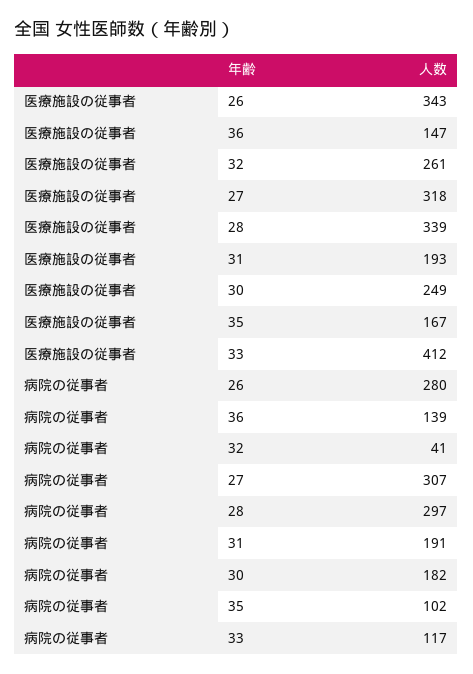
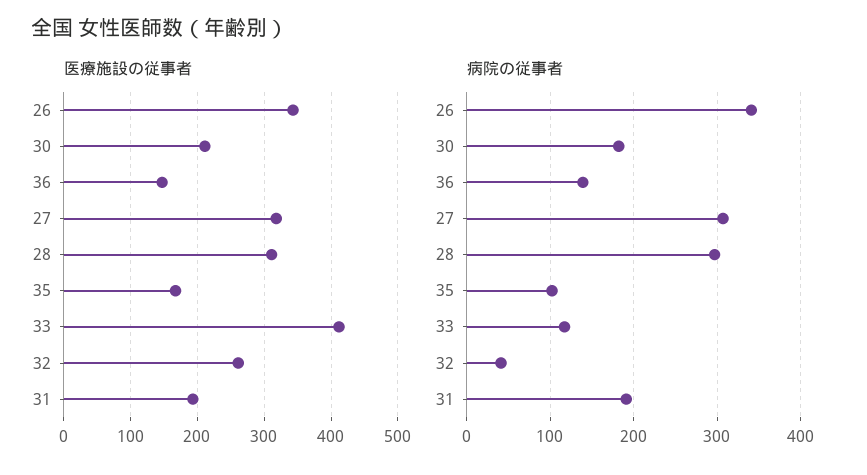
  {
    "医療施設の従事者": {
      "26": 343,
      "36": 147,
      "32": 261,
      "27": 318,
-     "28": 339,
+     "28": 310,
      "31": 193,
-     "30": 249,
+     "30": 210,
      "35": 167,
      "33": 412
    },
    "病院の従事者": {
-     "26": 280,
+     "26": 340,
      "36": 139,
      "32": 41,
      "27": 307,
      "28": 297,
      "31": 191,
      "30": 182,
      "35": 102,
      "33": 117
    }
  }

